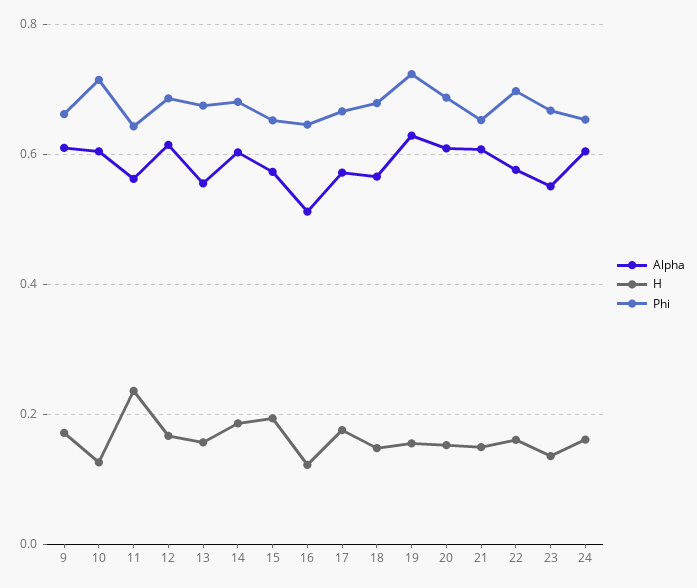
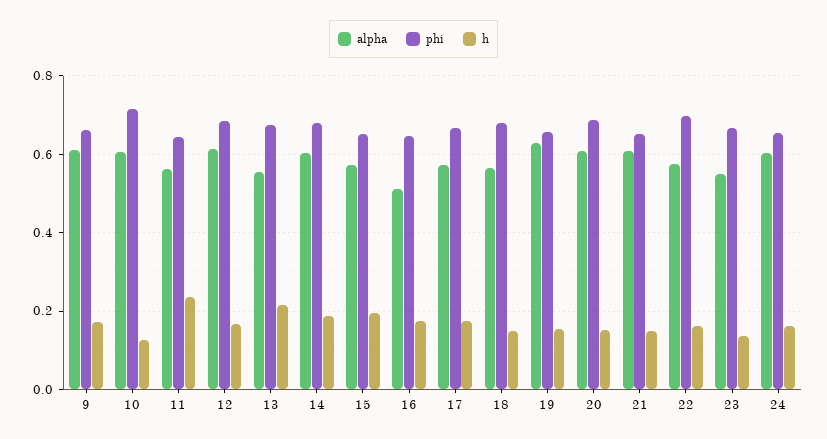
  {
    "Alpha": {
      "9": 0.62,
      "10": 0.6,
      "11": 0.56,
      "12": 0.62,
      "13": 0.56,
      "14": 0.6,
      "15": 0.58,
      "16": 0.52,
      "17": 0.58,
      "18": 0.56,
      "19": 0.62,
      "20": 0.6,
      "21": 0.6,
      "22": 0.58,
      "23": 0.56,
      "24": 0.6
    },
    "H": {
      "9": 0.18,
      "10": 0.12,
      "11": 0.24,
      "12": 0.16,
-     "13": 0.16,
+     "13": 0.22,
      "14": 0.18,
      "15": 0.2,
-     "16": 0.12,
+     "16": 0.18,
      "17": 0.18,
      "18": 0.14,
      "19": 0.16,
      "20": 0.16,
      "21": 0.14,
      "22": 0.16,
      "23": 0.14,
      "24": 0.16
    },
    "Phi": {
      "9": 0.66,
      "10": 0.72,
      "11": 0.64,
      "12": 0.68,
      "13": 0.68,
      "14": 0.68,
      "15": 0.66,
      "16": 0.64,
      "17": 0.66,
      "18": 0.68,
-     "19": 0.72,
+     "19": 0.66,
      "20": 0.68,
      "21": 0.66,
      "22": 0.7,
      "23": 0.66,
      "24": 0.66
    }
  }

